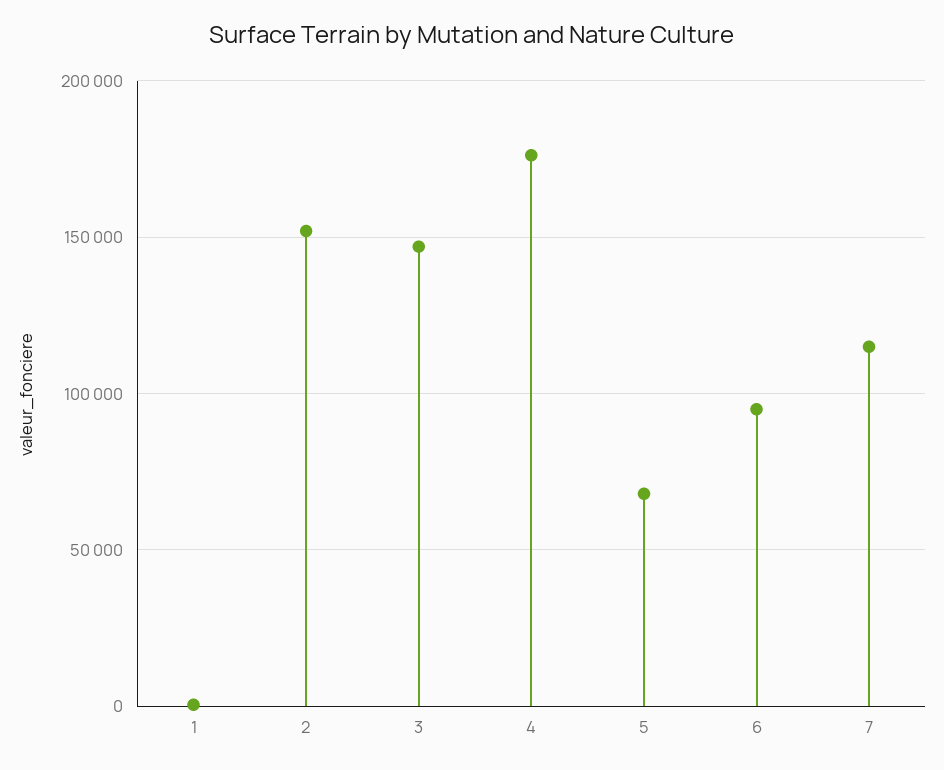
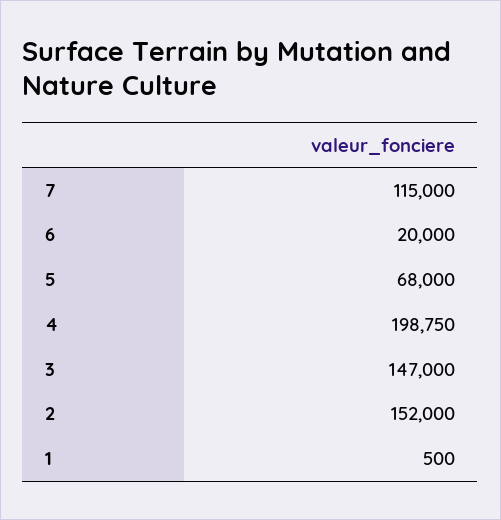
  {
    "1": 500,
    "2": 152000,
    "3": 147000,
-   "4": 175000,
+   "4": 198750,
    "5": 68000,
-   "6": 95000,
+   "6": 20000,
    "7": 115000
  }

